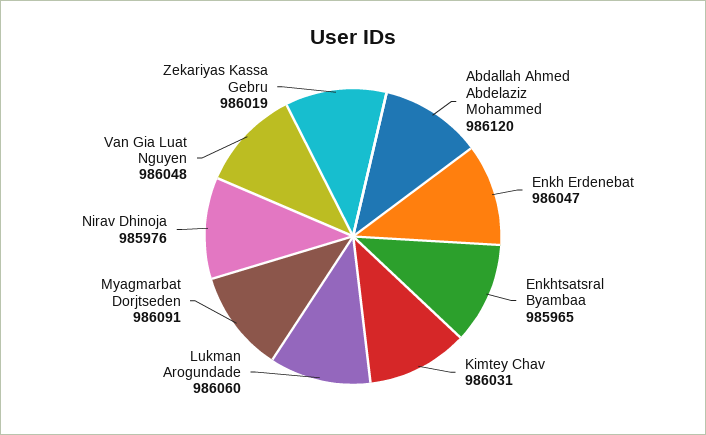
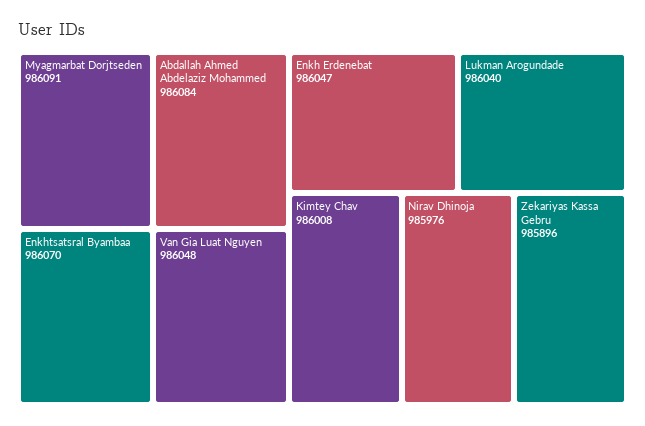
  {
-   "Abdallah Ahmed Abdelaziz Mohammed": 986120,
+   "Abdallah Ahmed Abdelaziz Mohammed": 986084,
    "Enkh Erdenebat": 986047,
-   "Enkhtsatsral Byambaa": 985965,
+   "Enkhtsatsral Byambaa": 986070,
-   "Kimtey Chav": 986031,
+   "Kimtey Chav": 986008,
-   "Lukman Arogundade": 986060,
+   "Lukman Arogundade": 986040,
    "Myagmarbat Dorjtseden": 986091,
    "Nirav Dhinoja": 985976,
    "Van Gia Luat Nguyen": 986048,
-   "Zekariyas Kassa Gebru": 986019
+   "Zekariyas Kassa Gebru": 985896
  }

